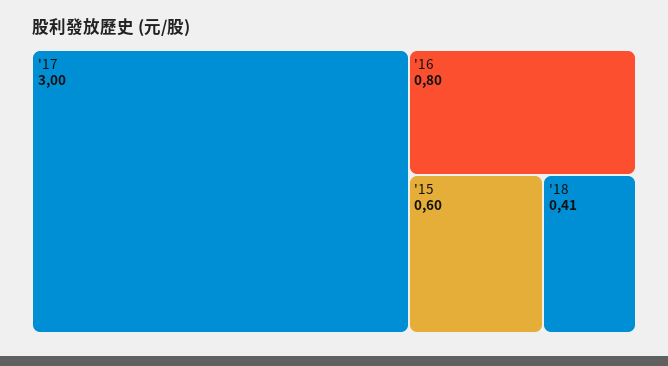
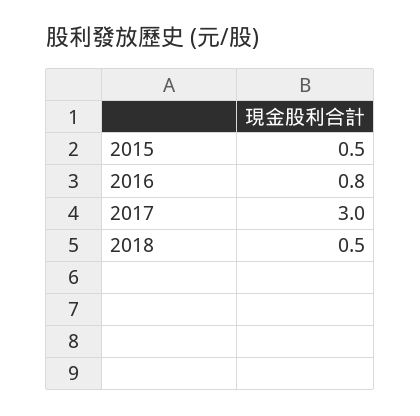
  {
    "'17": 3,
    "'16": 0.8,
-   "'15": 0.6,
+   "'15": 0.5,
-   "'18": 0.41
+   "'18": 0.5
  }

